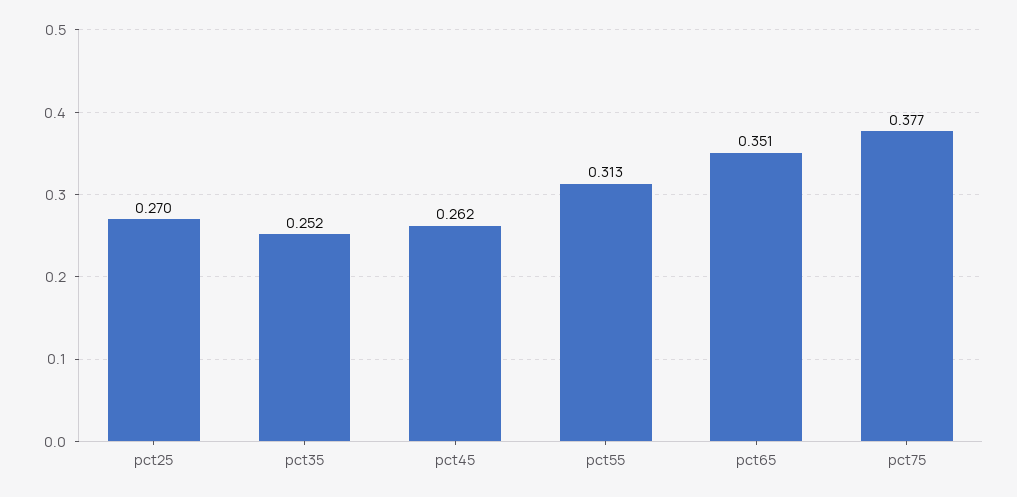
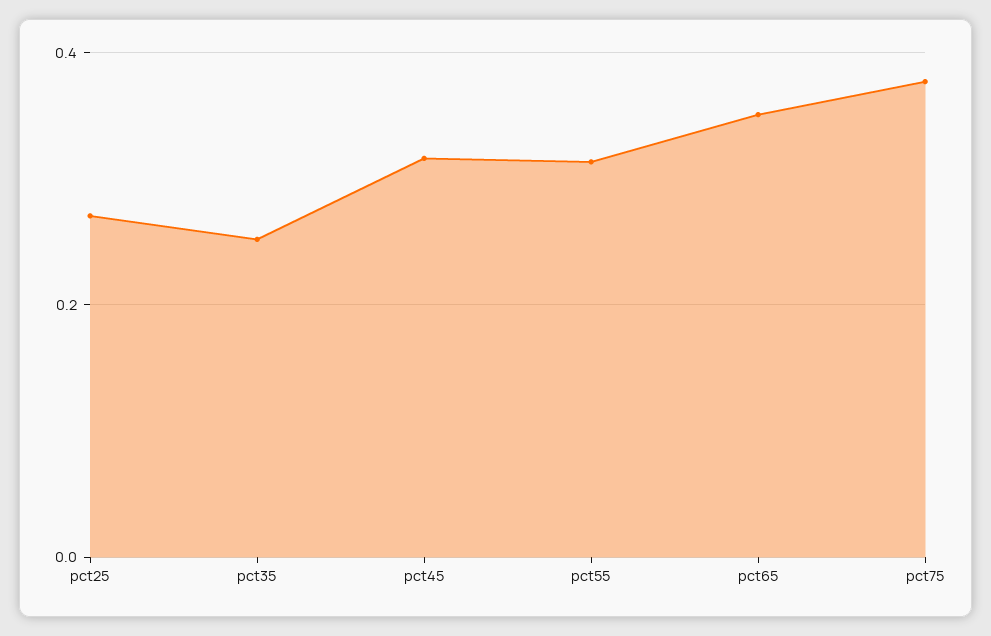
  {
    "pct25": 0.27,
    "pct35": 0.252,
-   "pct45": 0.262,
+   "pct45": 0.32,
    "pct55": 0.313,
    "pct65": 0.351,
    "pct75": 0.377
  }

